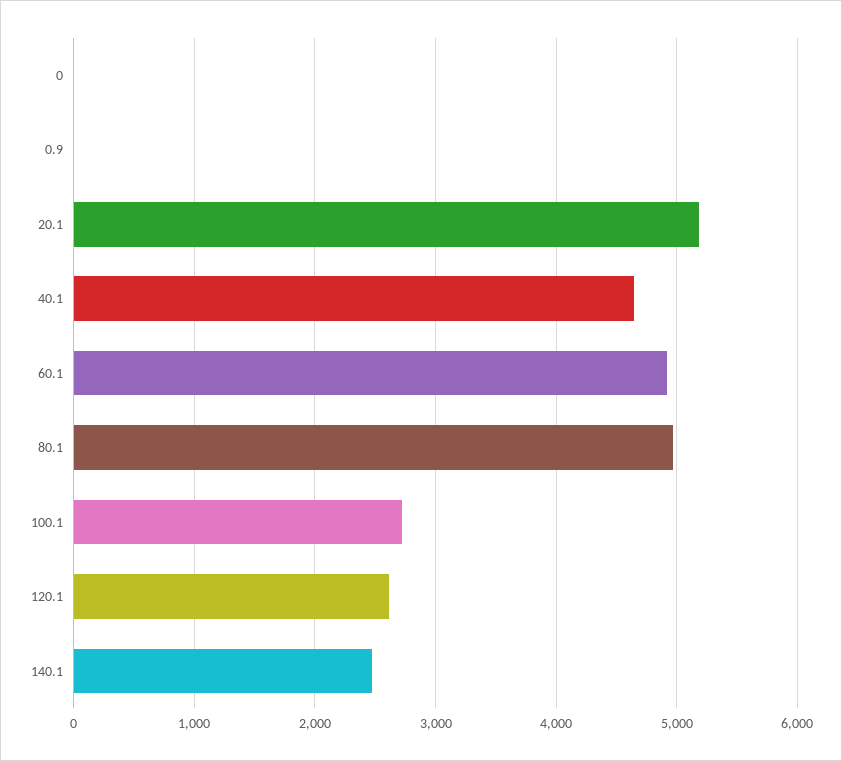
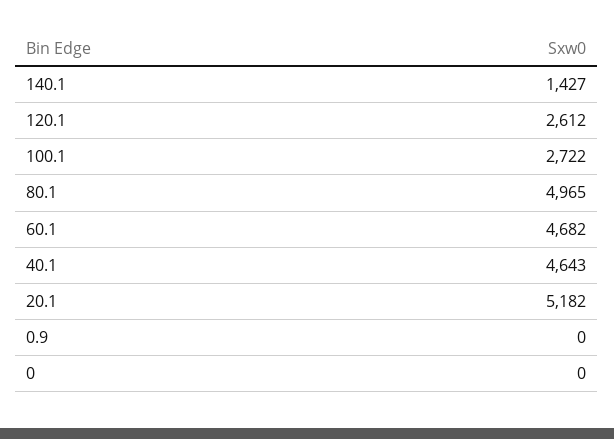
  {
    "0": 0,
    "0.9": 0,
    "20.1": 5182,
    "40.1": 4643,
-   "60.1": 4900,
+   "60.1": 4682,
    "80.1": 4965,
    "100.1": 2722,
    "120.1": 2612,
-   "140.1": 2500
+   "140.1": 1427
  }

